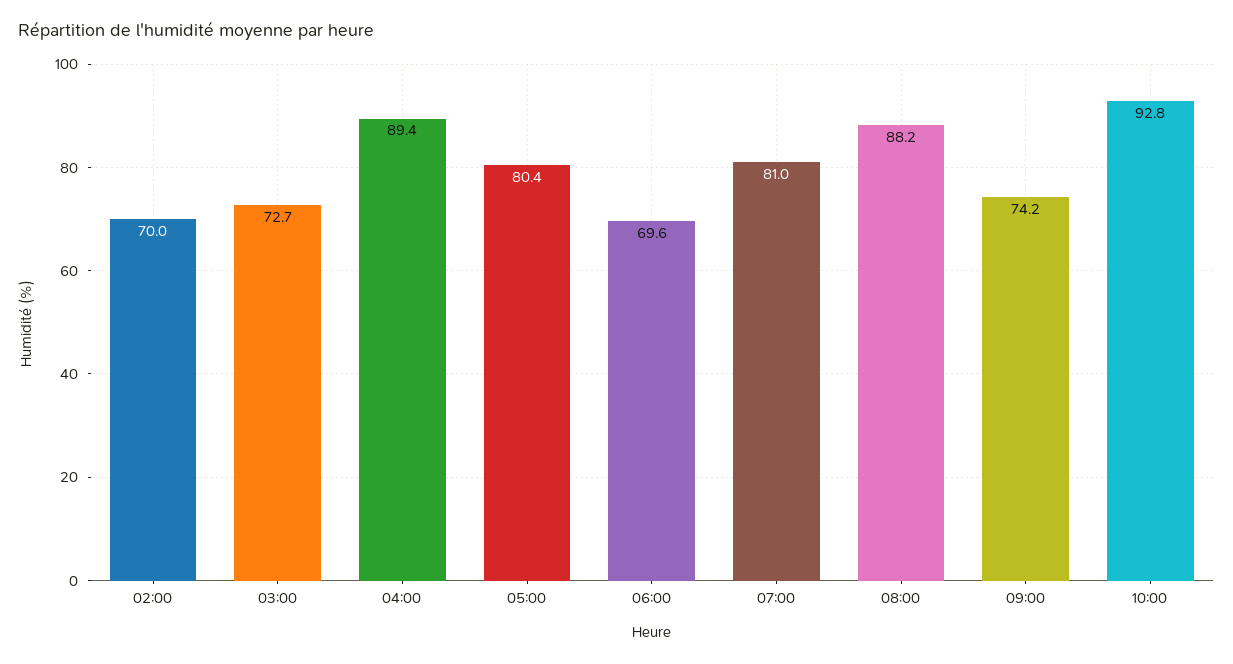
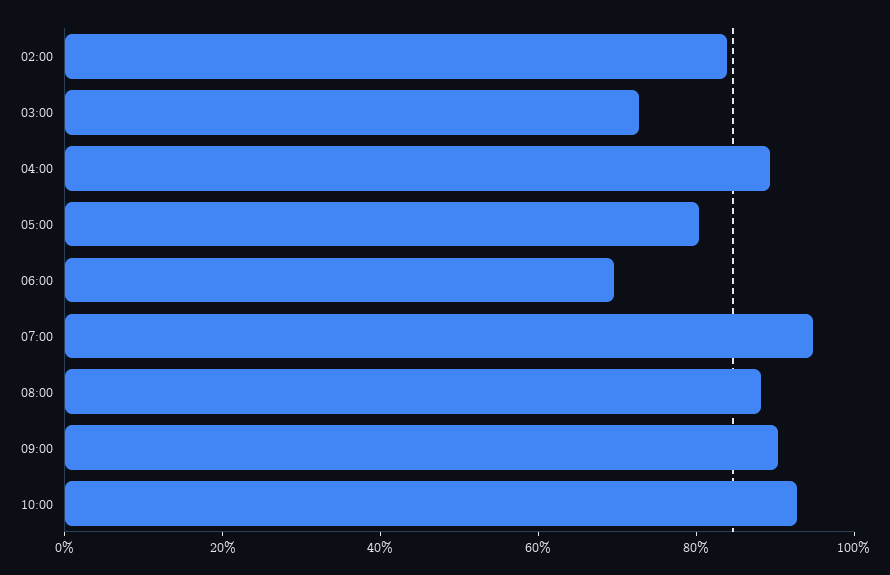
  {
-   "02:00": 70,
+   "02:00": 85,
    "03:00": 72.7,
    "04:00": 89.4,
    "05:00": 80.4,
    "06:00": 69.6,
-   "07:00": 81,
+   "07:00": 95,
    "08:00": 88.2,
-   "09:00": 74.2,
+   "09:00": 90,
    "10:00": 92.8
  }

